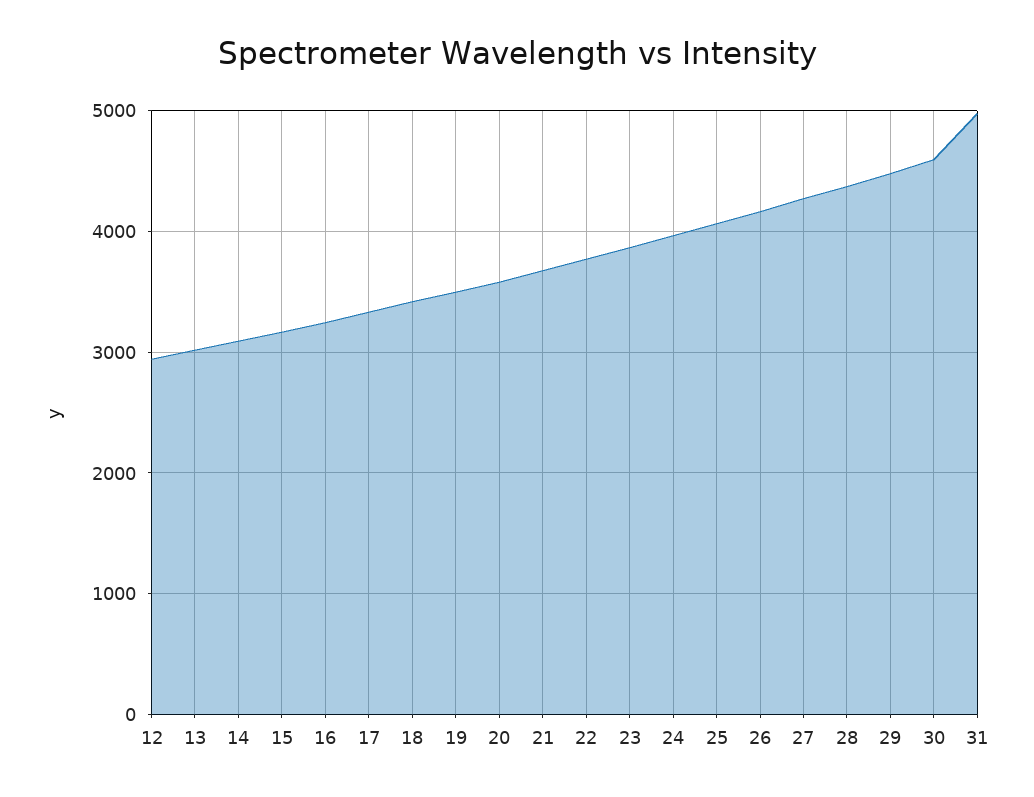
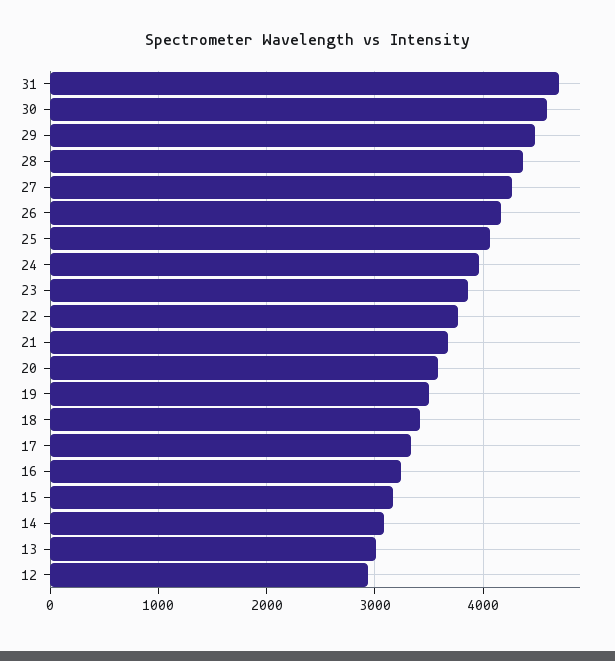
  {
    "12": 2900,
    "13": 3000,
    "14": 3100,
    "15": 3200,
    "16": 3200,
    "17": 3300,
    "18": 3400,
    "19": 3500,
    "20": 3600,
    "21": 3700,
    "22": 3800,
    "23": 3900,
    "24": 4000,
    "25": 4100,
    "26": 4200,
    "27": 4300,
    "28": 4400,
    "29": 4500,
    "30": 4600,
-   "31": 5000
+   "31": 4700
  }

